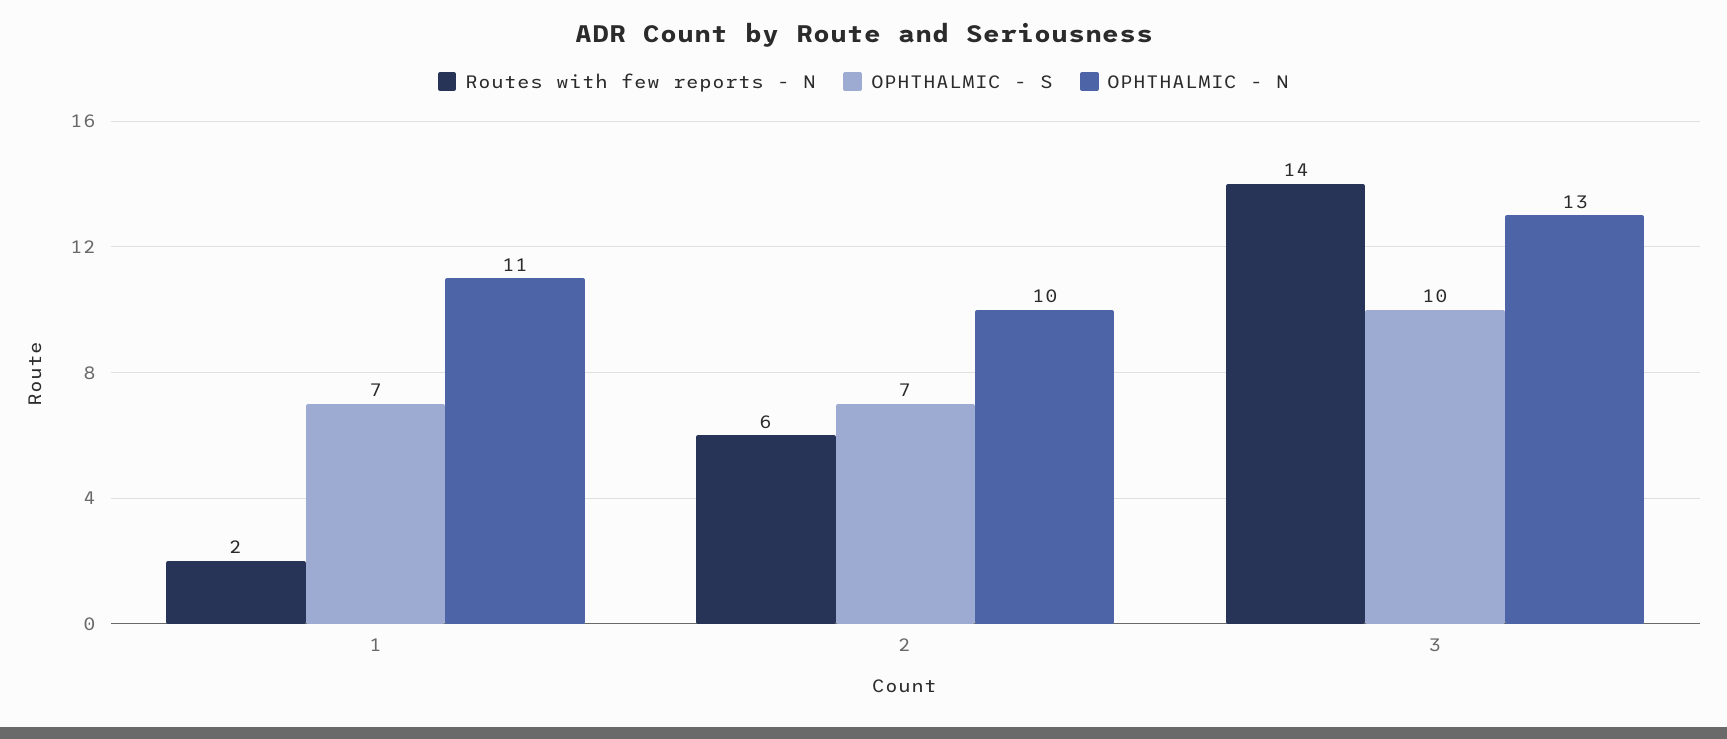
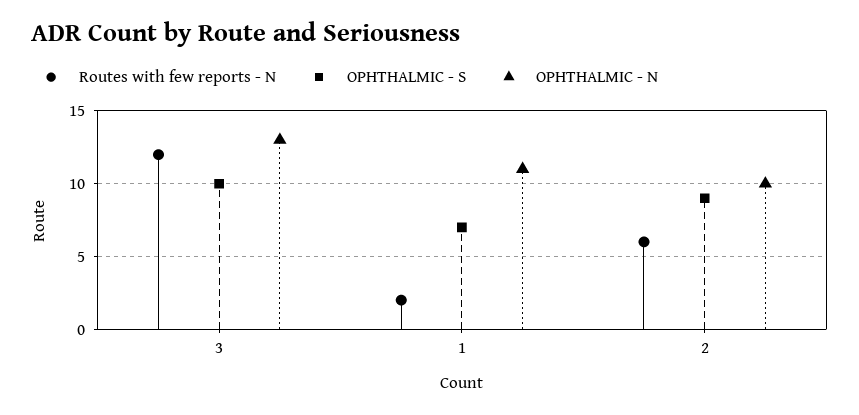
  {
    "Routes with few reports - N": {
      "1": 2,
      "2": 6,
-     "3": 14
+     "3": 12
    },
    "OPHTHALMIC - S": {
      "1": 7,
-     "2": 7,
+     "2": 9,
      "3": 10
    },
    "OPHTHALMIC - N": {
      "1": 11,
      "2": 10,
      "3": 13
    }
  }

